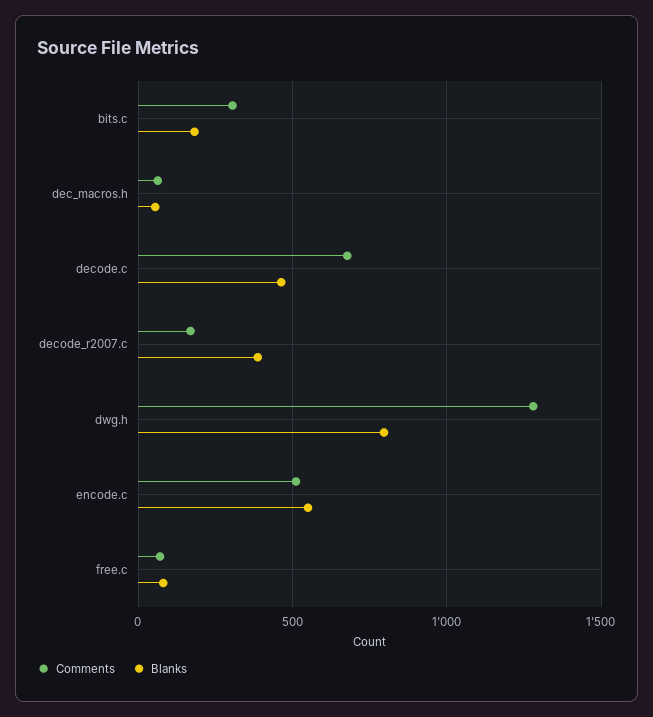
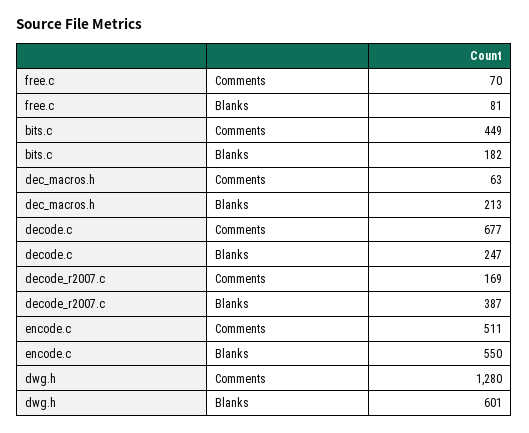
  {
    "Comments": {
-     "bits.c": 300,
+     "bits.c": 449,
      "dec_macros.h": 63,
      "decode.c": 677,
      "decode_r2007.c": 169,
      "dwg.h": 1280,
      "encode.c": 511,
      "free.c": 70
    },
    "Blanks": {
      "bits.c": 182,
-     "dec_macros.h": 50,
+     "dec_macros.h": 213,
-     "decode.c": 450,
+     "decode.c": 247,
      "decode_r2007.c": 387,
-     "dwg.h": 800,
+     "dwg.h": 601,
      "encode.c": 550,
      "free.c": 81
    }
  }

